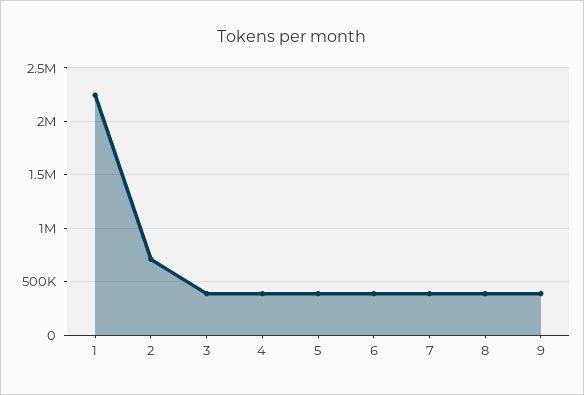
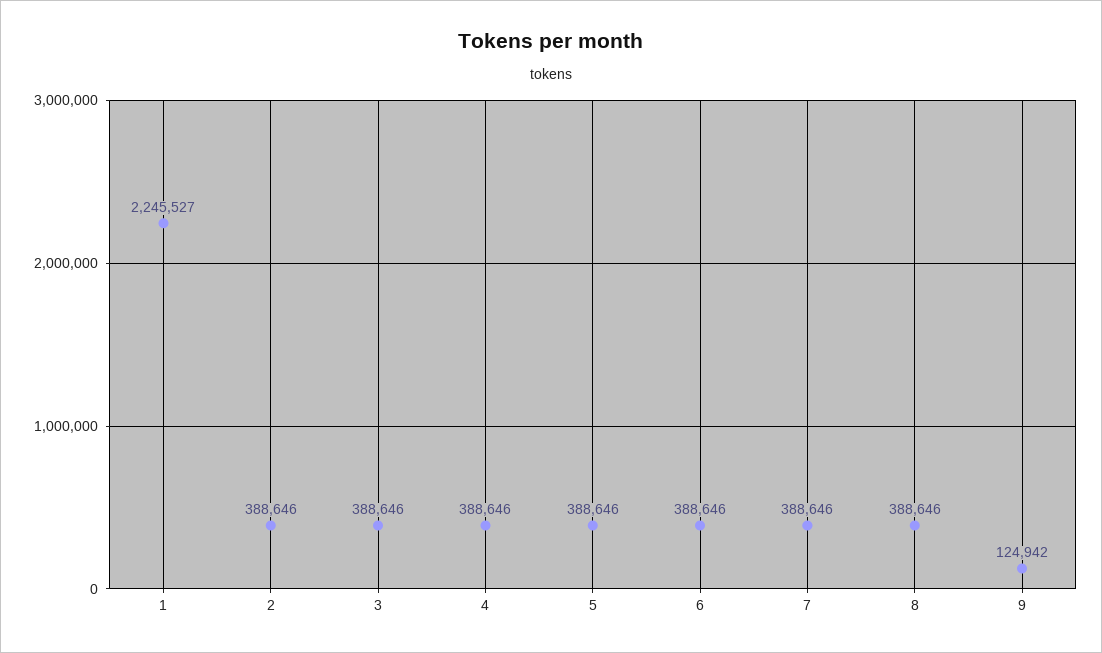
  {
    "1": 2245527,
-   "2": 700000,
+   "2": 388646,
    "3": 388646,
    "4": 388646,
    "5": 388646,
    "6": 388646,
    "7": 388646,
    "8": 388646,
-   "9": 400000
+   "9": 124942
  }

